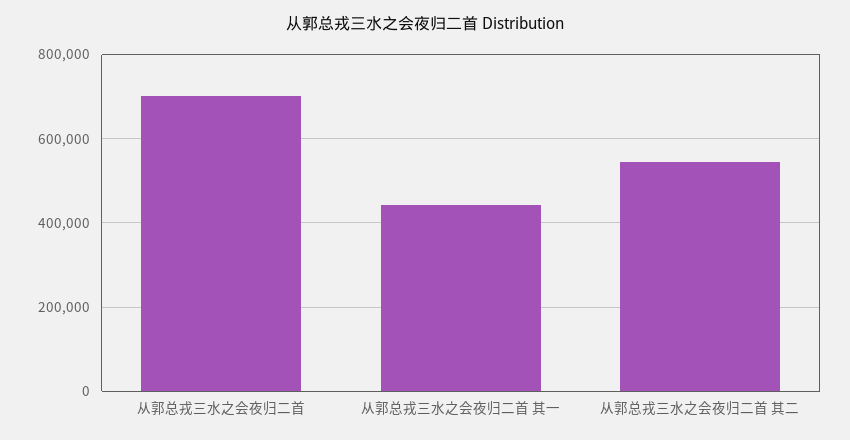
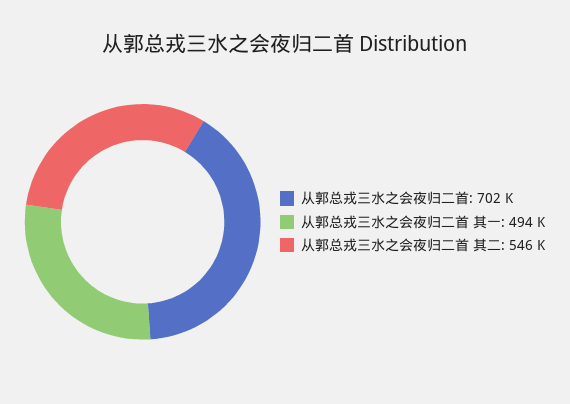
  {
    "从郭总戎三水之会夜归二首": 702000,
-   "从郭总戎三水之会夜归二首 其一": 440000,
+   "从郭总戎三水之会夜归二首 其一": 494000,
    "从郭总戎三水之会夜归二首 其二": 546000
  }

